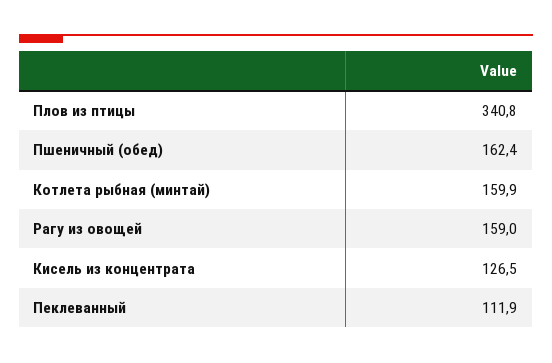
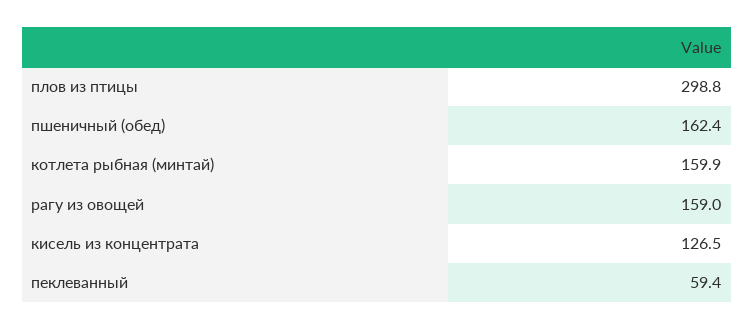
  {
-   "Плов из птицы": 340.8,
+   "Плов из птицы": 298.8,
    "Пшеничный (обед)": 162.4,
    "Котлета рыбная (минтай)": 159.9,
    "Рагу из овощей": 159,
    "Кисель из концентрата": 126.5,
-   "Пеклеванный": 111.9
+   "Пеклеванный": 59.4
  }

